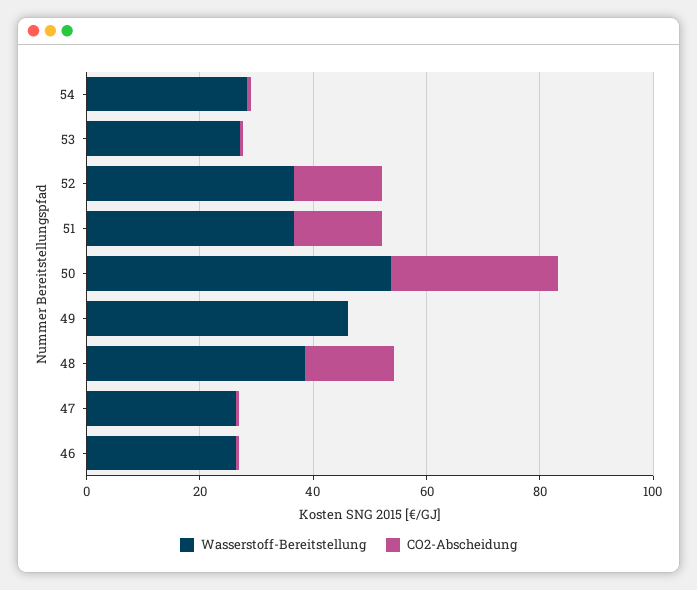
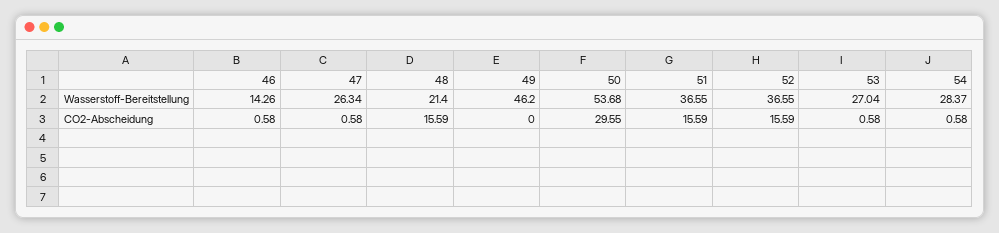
  {
    "Wasserstoff-Bereitstellung": {
      "54": 28.37,
      "53": 27.04,
      "52": 36.55,
      "51": 36.55,
      "50": 53.68,
      "49": 46.2,
-     "48": 40,
+     "48": 21.4,
      "47": 26.34,
-     "46": 25
+     "46": 14.26
    },
    "CO2-Abscheidung": {
      "54": 0.58,
      "53": 0.58,
      "52": 15.59,
      "51": 15.59,
      "50": 29.55,
      "49": 0,
      "48": 15.59,
      "47": 0.58,
      "46": 0.58
    }
  }

